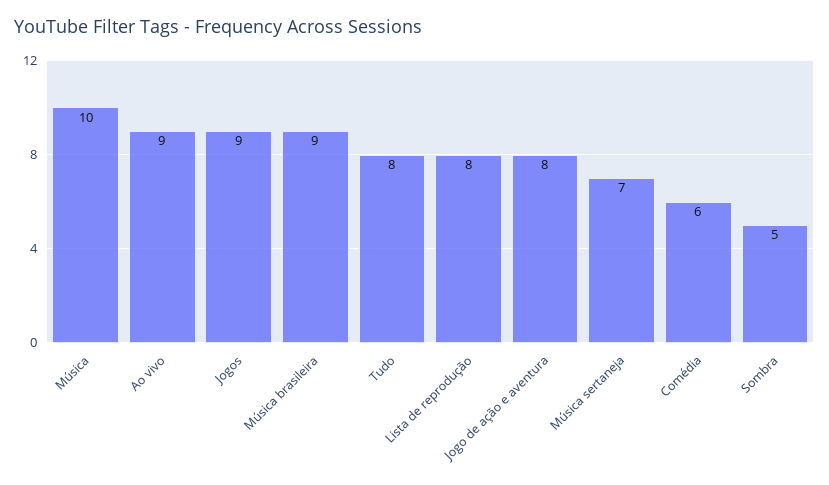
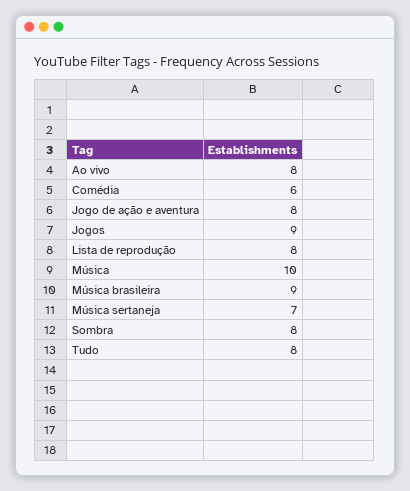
  {
    "Música": 10,
-   "Ao vivo": 9,
+   "Ao vivo": 8,
    "Jogos": 9,
    "Música brasileira": 9,
    "Tudo": 8,
    "Lista de reprodução": 8,
    "Jogo de ação e aventura": 8,
    "Música sertaneja": 7,
    "Comédia": 6,
-   "Sombra": 5
+   "Sombra": 8
  }

